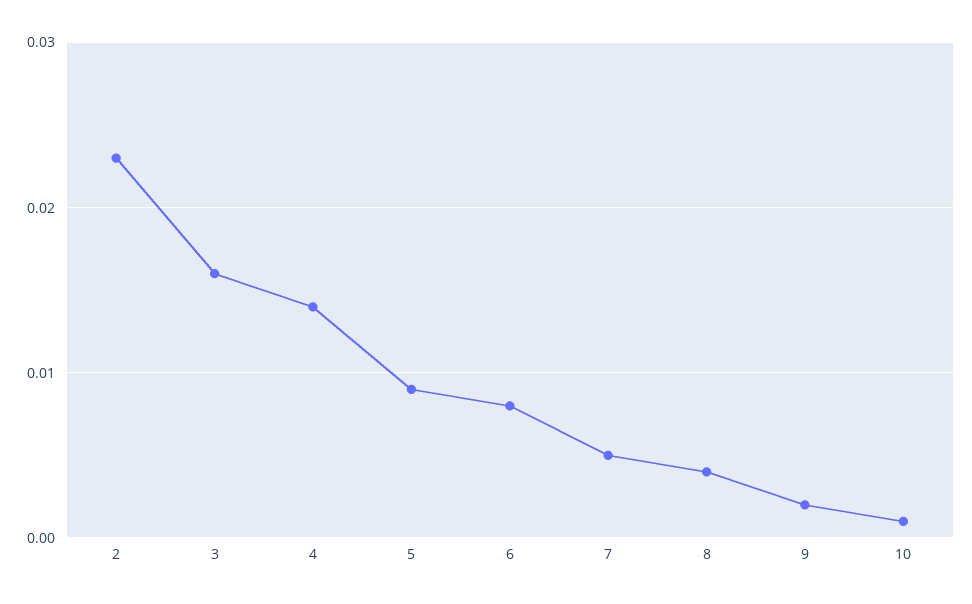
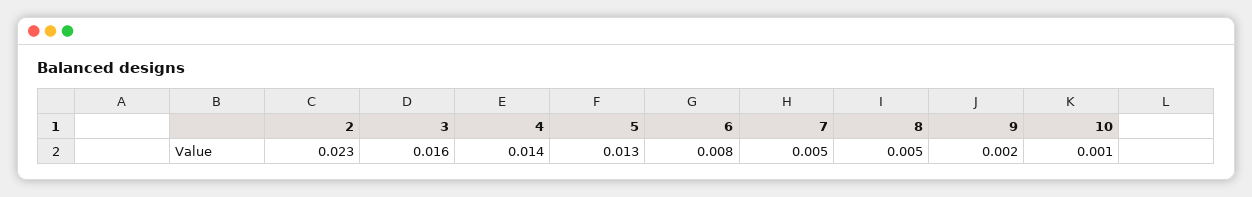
  {
    "2": 0.023,
    "3": 0.016,
    "4": 0.014,
-   "5": 0.009,
+   "5": 0.013,
    "6": 0.008,
    "7": 0.005,
-   "8": 0.004,
+   "8": 0.005,
    "9": 0.002,
    "10": 0.001
  }

